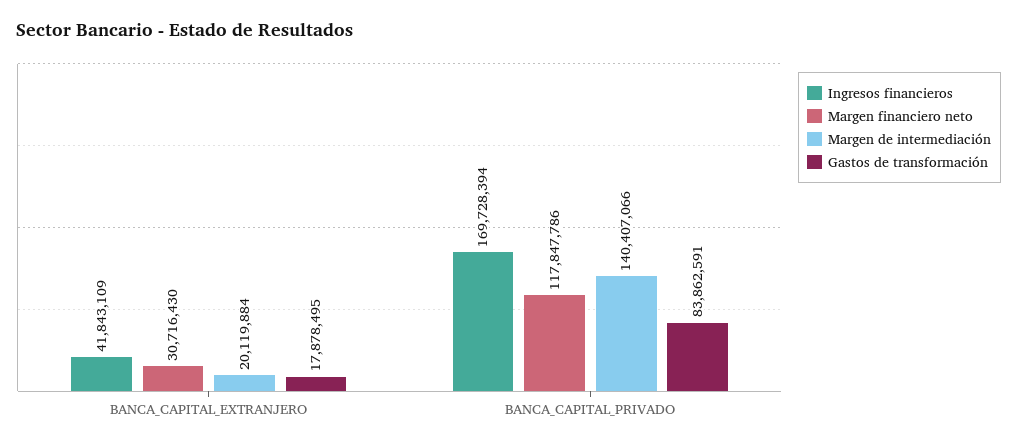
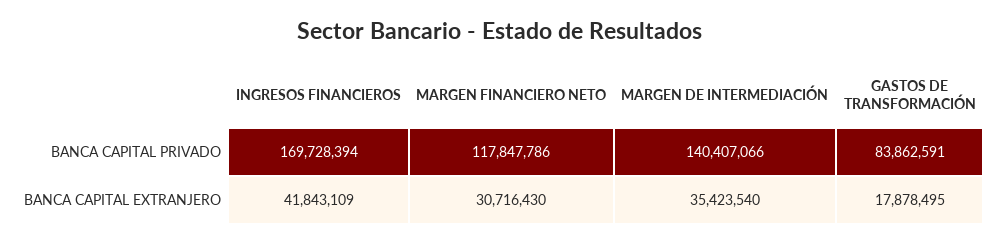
  {
    "Ingresos financieros": {
      "BANCA_CAPITAL_EXTRANJERO": 41843109,
      "BANCA_CAPITAL_PRIVADO": 169728394
    },
    "Margen financiero neto": {
      "BANCA_CAPITAL_EXTRANJERO": 30716430,
      "BANCA_CAPITAL_PRIVADO": 117847786
    },
    "Margen de intermediación": {
-     "BANCA_CAPITAL_EXTRANJERO": 20119884,
+     "BANCA_CAPITAL_EXTRANJERO": 35423540,
      "BANCA_CAPITAL_PRIVADO": 140407066
    },
    "Gastos de transformación": {
      "BANCA_CAPITAL_EXTRANJERO": 17878495,
      "BANCA_CAPITAL_PRIVADO": 83862591
    }
  }

